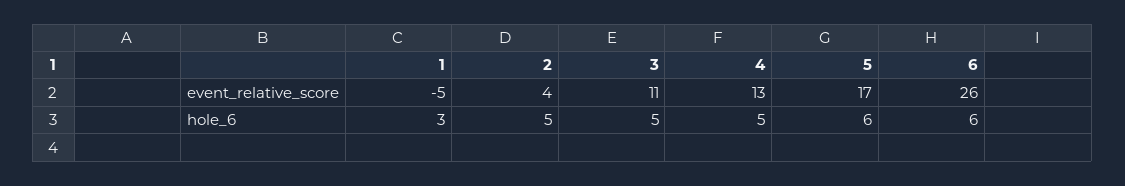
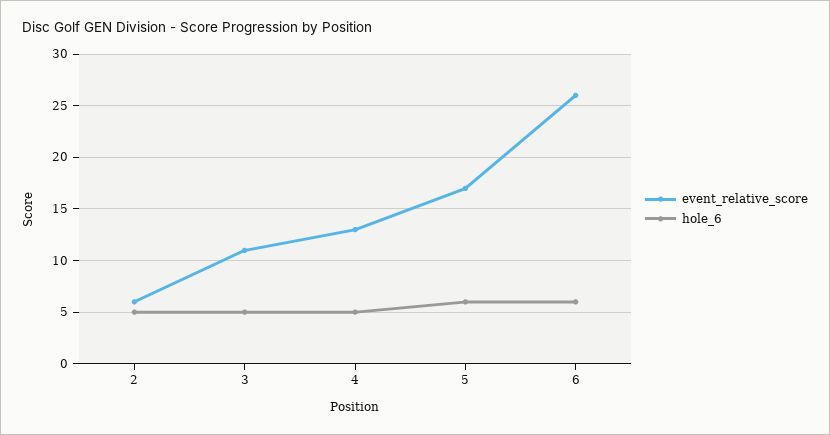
  {
    "event_relative_score": {
-     "1": -5,
-     "2": 4,
+     "2": 6,
      "3": 11,
      "4": 13,
      "5": 17,
      "6": 26
    },
    "hole_6": {
-     "1": 3,
      "2": 5,
      "3": 5,
      "4": 5,
      "5": 6,
      "6": 6
    }
  }

